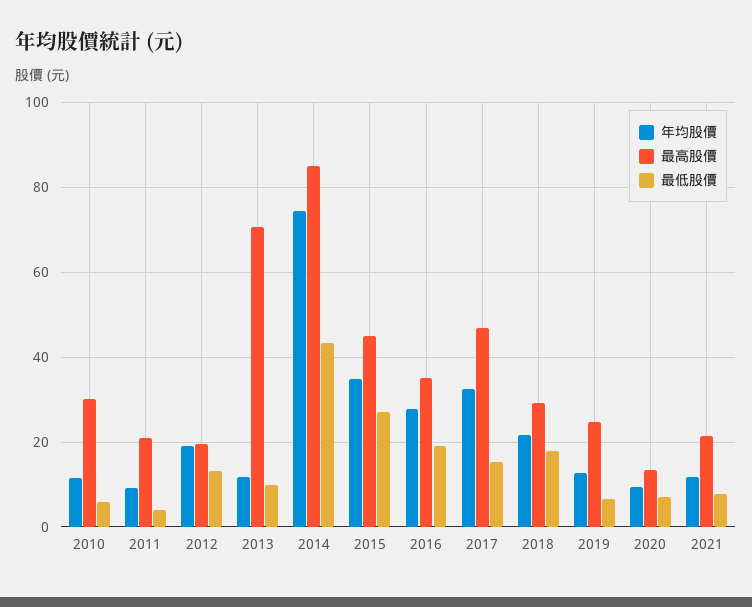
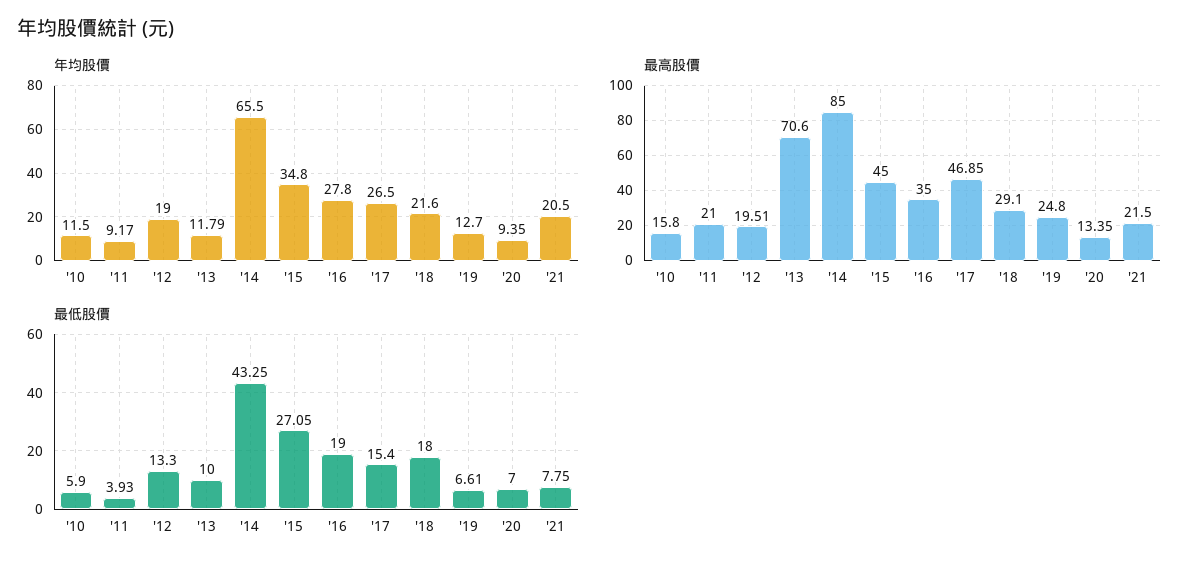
  {
    "年均股價": {
      "2010": 11.5,
      "2011": 9.17,
      "2012": 19,
      "2013": 11.79,
-     "2014": 74,
+     "2014": 65.5,
      "2015": 34.8,
      "2016": 27.8,
-     "2017": 32,
+     "2017": 26.5,
      "2018": 21.6,
      "2019": 12.7,
      "2020": 9.35,
-     "2021": 12
+     "2021": 20.5
    },
    "最高股價": {
-     "2010": 30,
+     "2010": 15.8,
      "2011": 21,
      "2012": 19.51,
      "2013": 70.6,
      "2014": 85,
      "2015": 45,
      "2016": 35,
      "2017": 46.85,
      "2018": 29.1,
      "2019": 24.8,
      "2020": 13.35,
      "2021": 21.5
    },
    "最低股價": {
      "2010": 5.9,
      "2011": 3.93,
      "2012": 13.3,
      "2013": 10,
      "2014": 43.25,
      "2015": 27.05,
      "2016": 19,
      "2017": 15.4,
      "2018": 18,
      "2019": 6.61,
      "2020": 7,
      "2021": 7.75
    }
  }

